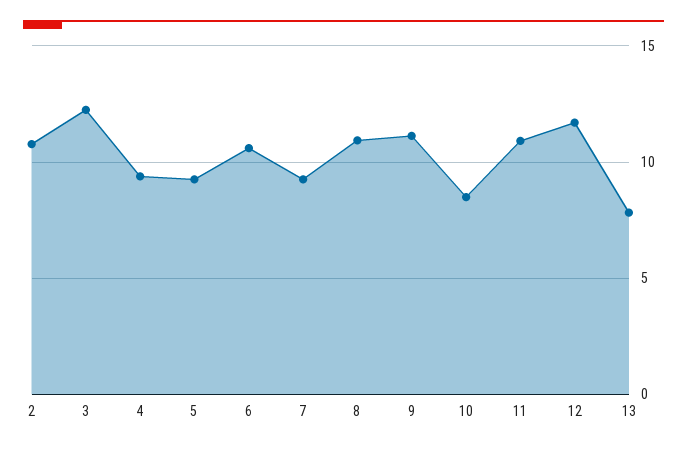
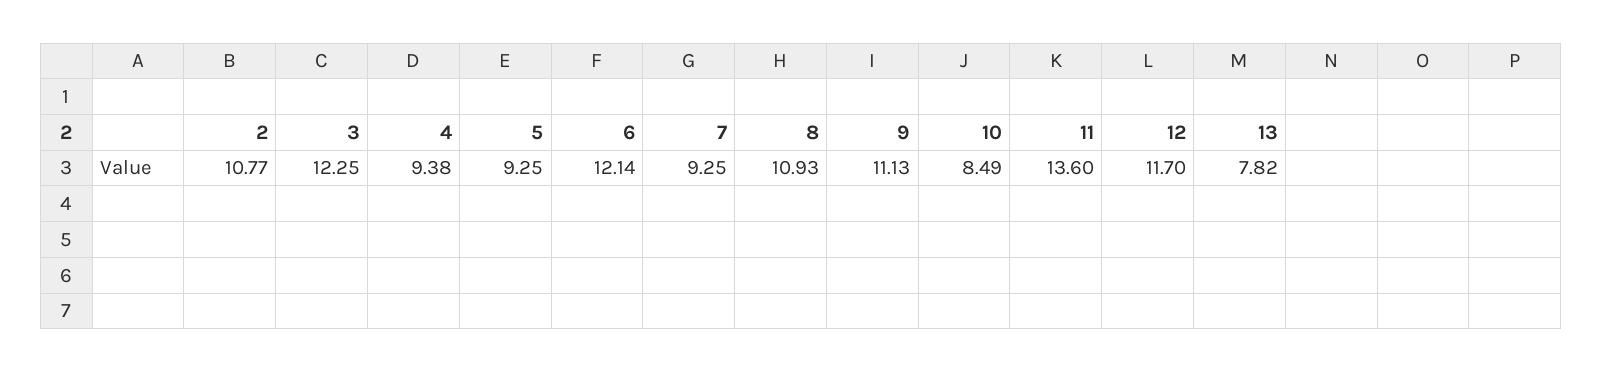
  {
    "2": 10.77,
    "3": 12.25,
    "4": 9.38,
    "5": 9.25,
-   "6": 10.5,
+   "6": 12.14,
    "7": 9.25,
    "8": 10.93,
    "9": 11.13,
    "10": 8.49,
-   "11": 11,
+   "11": 13.6,
    "12": 11.7,
    "13": 7.82
  }

